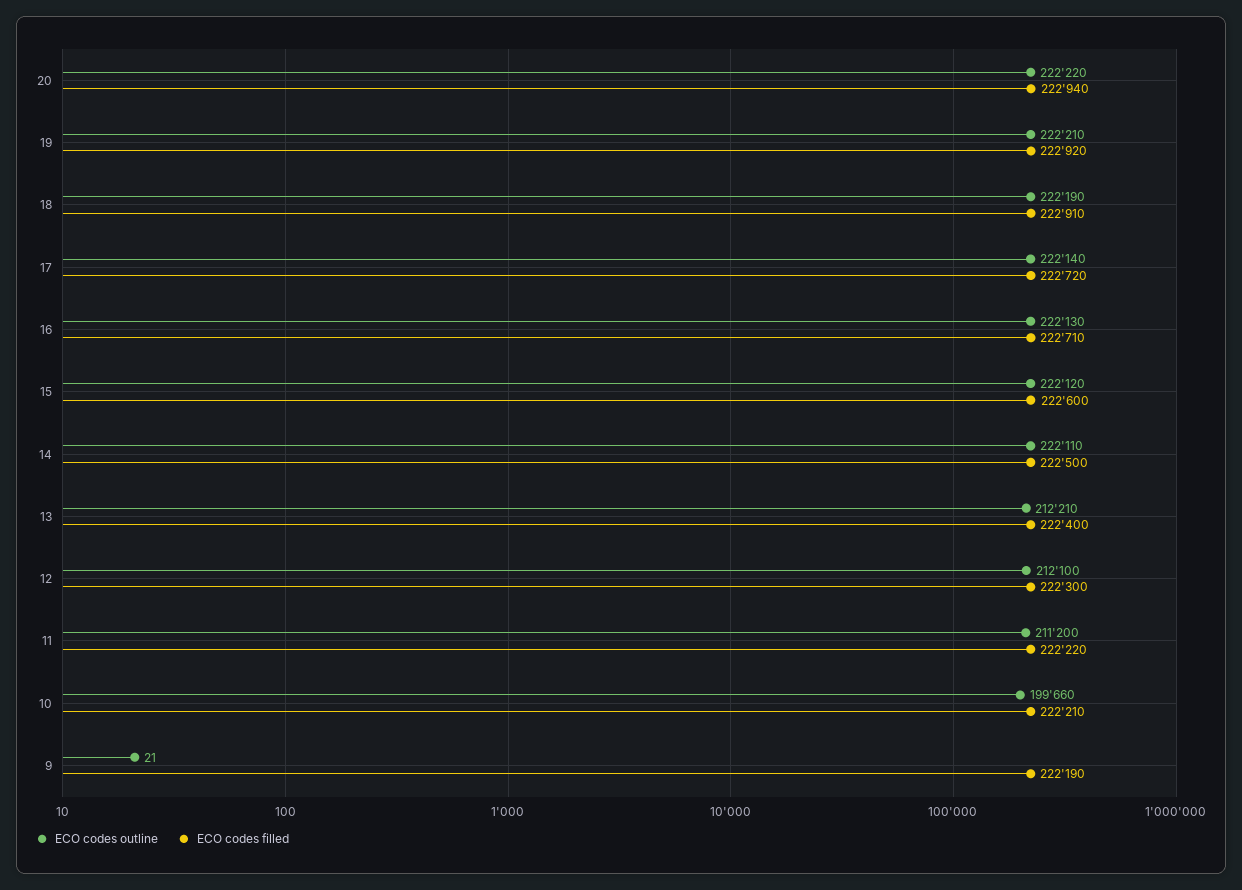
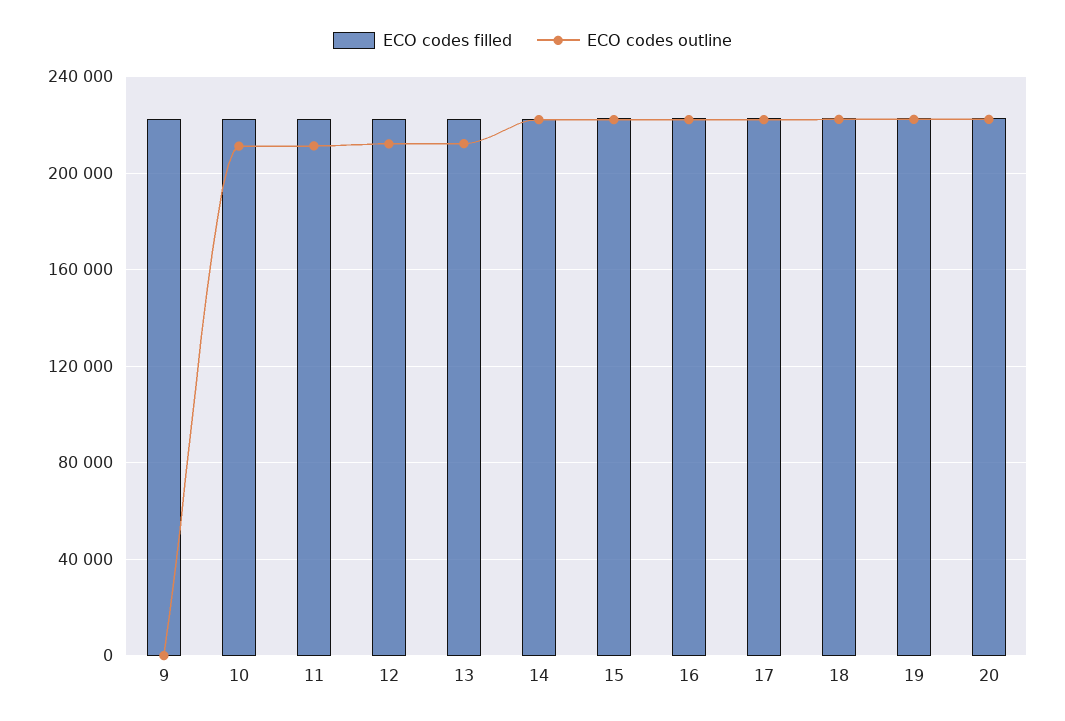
  {
    "ECO codes outline": {
      "20": 222220,
      "19": 222210,
      "18": 222190,
      "17": 222140,
      "16": 222130,
      "15": 222120,
      "14": 222110,
      "13": 212210,
      "12": 212100,
      "11": 211200,
-     "10": 199660,
+     "10": 210000,
      "9": 21
    },
    "ECO codes filled": {
      "20": 222940,
      "19": 222920,
      "18": 222910,
      "17": 222720,
      "16": 222710,
      "15": 222600,
      "14": 222500,
      "13": 222400,
      "12": 222300,
      "11": 222220,
      "10": 222210,
      "9": 222190
    }
  }

